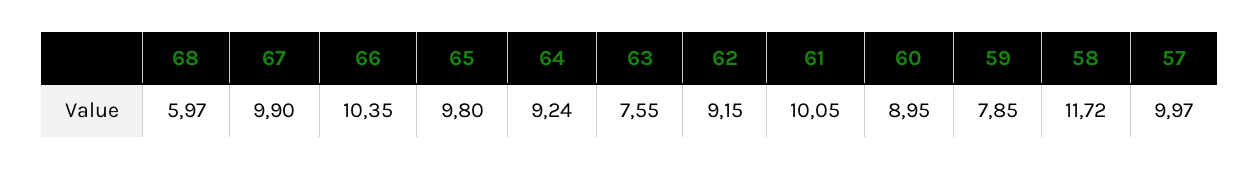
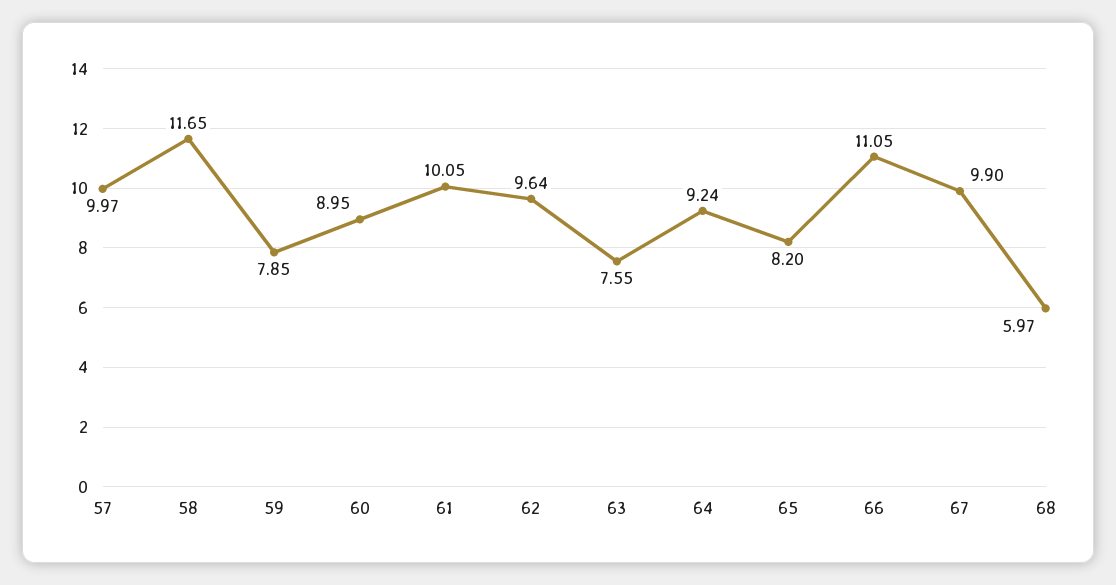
  {
    "68": 5.97,
    "67": 9.9,
-   "66": 10.35,
+   "66": 11.05,
-   "65": 9.8,
+   "65": 8.2,
    "64": 9.24,
    "63": 7.55,
-   "62": 9.15,
+   "62": 9.64,
    "61": 10.05,
    "60": 8.95,
    "59": 7.85,
-   "58": 11.72,
+   "58": 11.65,
    "57": 9.97
  }

